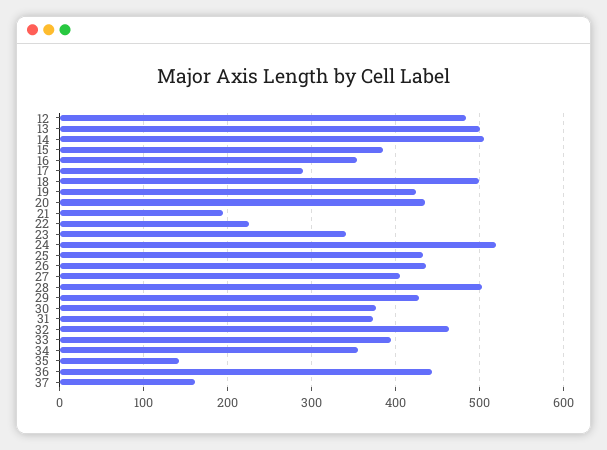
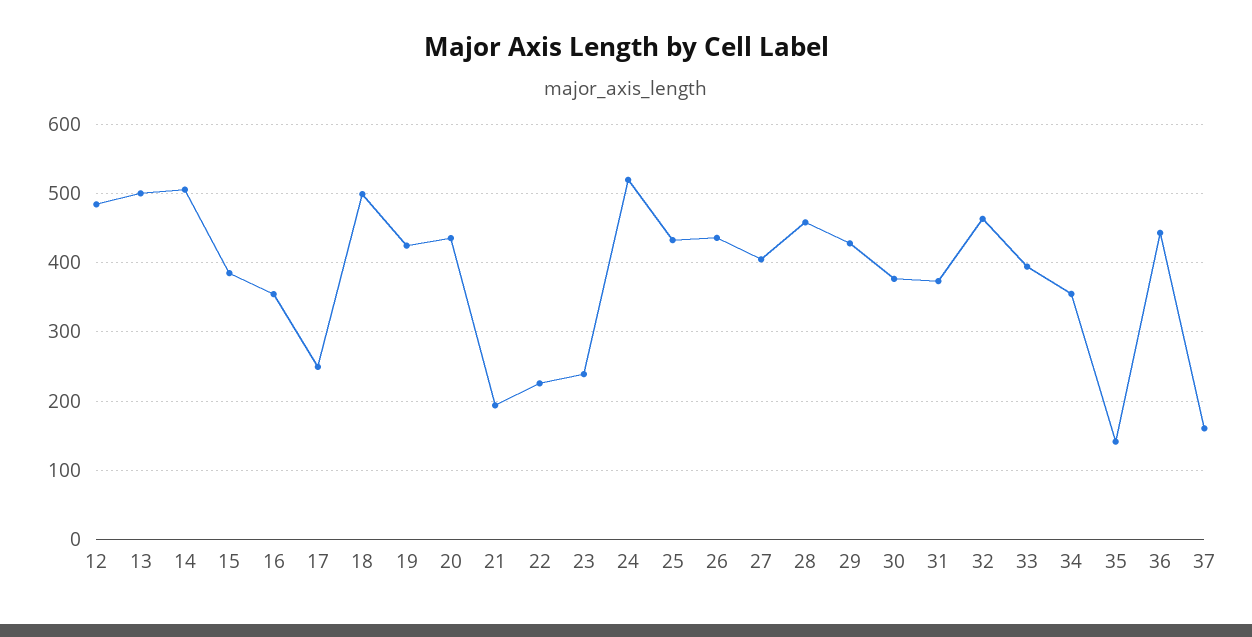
  {
    "12": 480,
    "13": 500,
    "14": 510,
    "15": 380,
    "16": 350,
-   "17": 290,
+   "17": 250,
    "18": 500,
    "19": 420,
    "20": 440,
    "21": 190,
    "22": 230,
-   "23": 340,
+   "23": 240,
    "24": 520,
    "25": 430,
    "26": 440,
    "27": 400,
-   "28": 500,
+   "28": 460,
    "29": 430,
    "30": 380,
    "31": 370,
    "32": 460,
    "33": 390,
    "34": 350,
    "35": 140,
    "36": 440,
    "37": 160
  }

